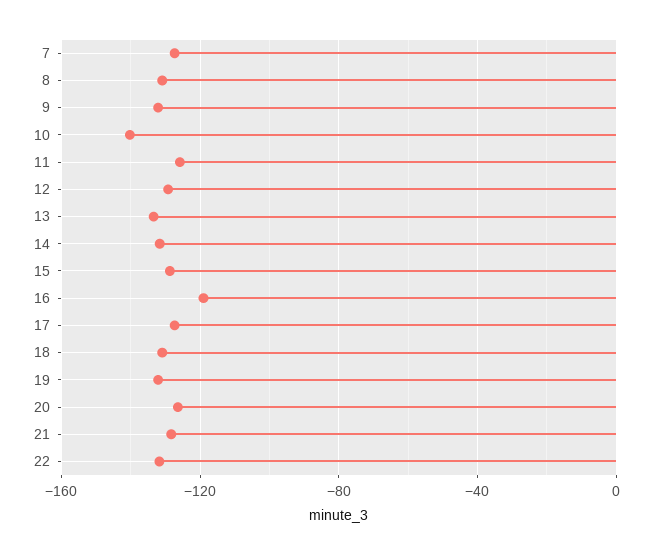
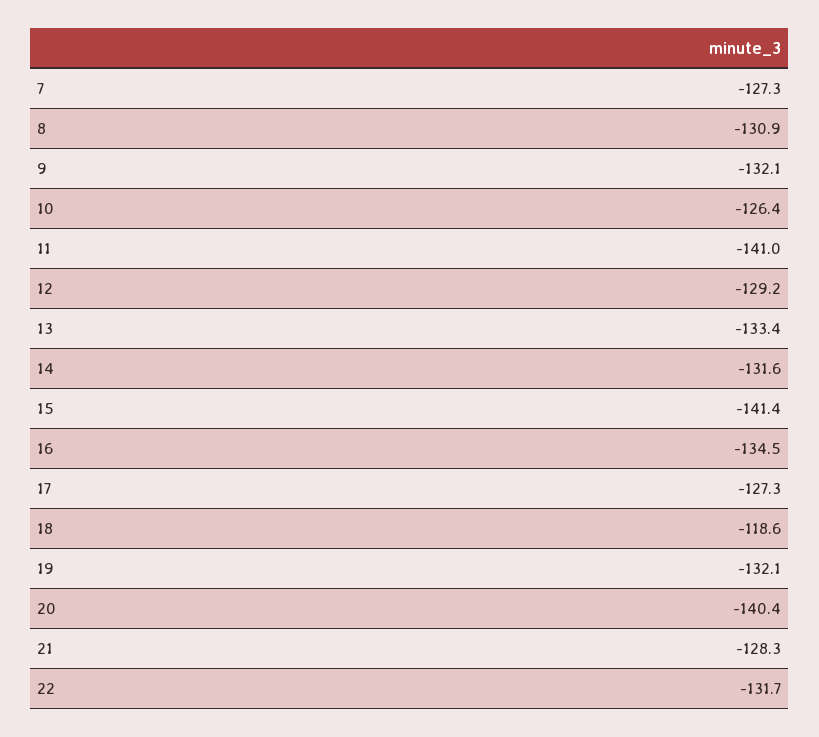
  {
    "7": -127.3,
    "8": -130.9,
    "9": -132.1,
-   "10": -140,
+   "10": -126.4,
-   "11": -125,
+   "11": -141,
    "12": -129.2,
    "13": -133.4,
    "14": -131.6,
-   "15": -130,
+   "15": -141.4,
-   "16": -120,
+   "16": -134.5,
    "17": -127.3,
-   "18": -130,
+   "18": -118.6,
    "19": -132.1,
-   "20": -125,
+   "20": -140.4,
    "21": -128.3,
    "22": -131.7
  }

